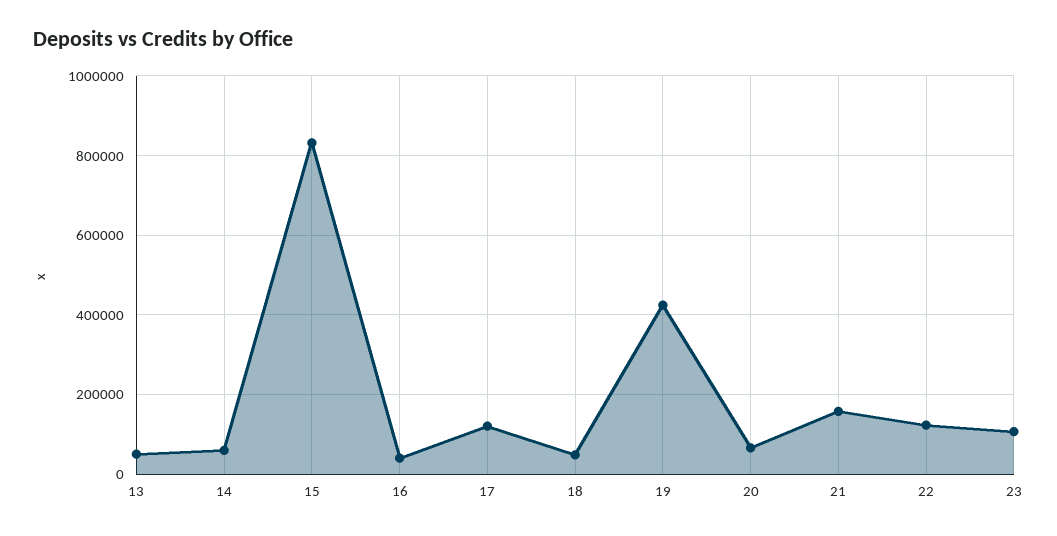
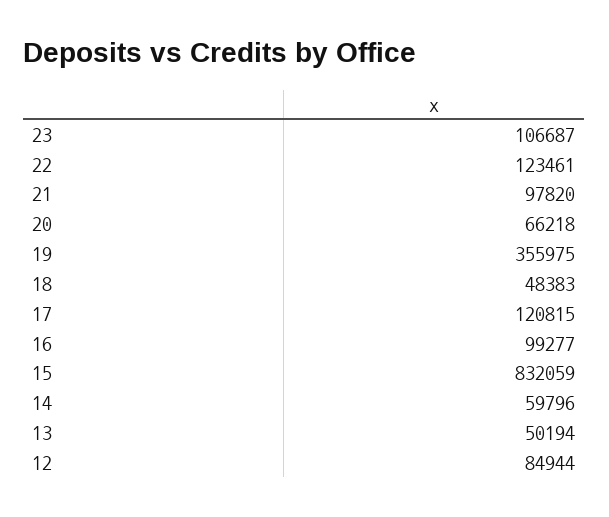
  {
    "13": 50194,
    "14": 59796,
    "15": 832059,
-   "16": 40000,
+   "16": 99277,
    "17": 120815,
    "18": 48383,
-   "19": 420000,
+   "19": 355975,
    "20": 66218,
-   "21": 160000,
+   "21": 97820,
    "22": 123461,
-   "23": 106687
+   "23": 106687,
+   "12": 84944
  }

